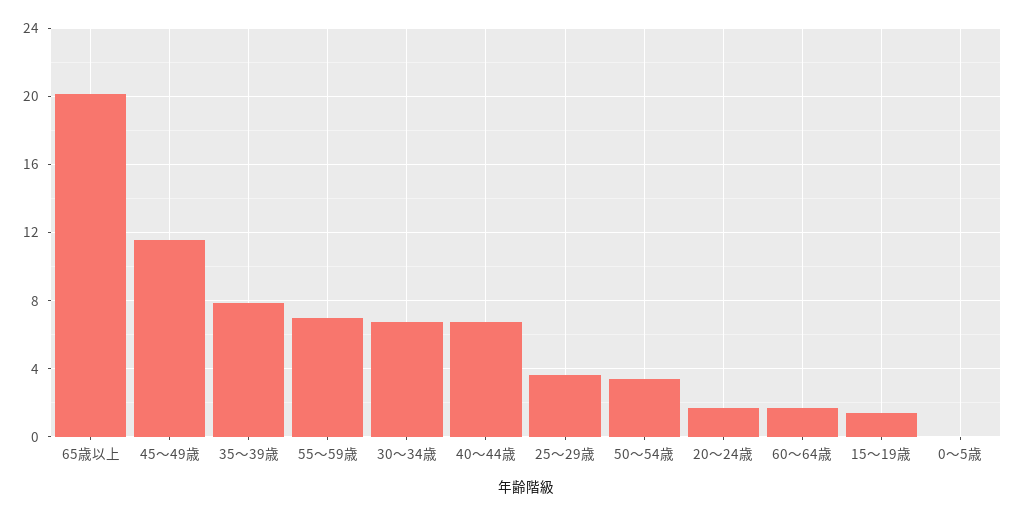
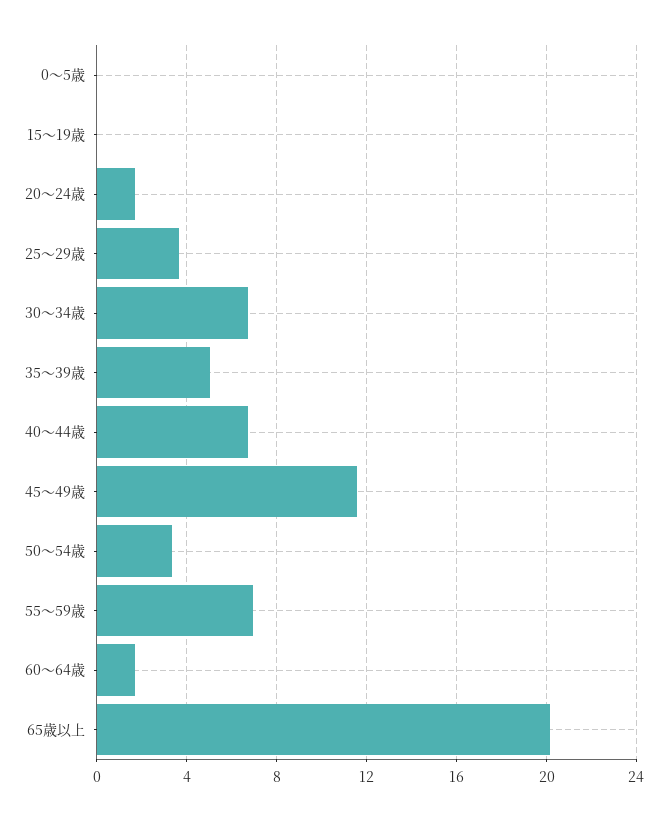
  {
    "65歳以上": 20,
    "45～49歳": 11.5,
-   "35～39歳": 8,
+   "35～39歳": 5,
    "55～59歳": 7,
    "30～34歳": 6.5,
    "40～44歳": 6.5,
    "25～29歳": 3.5,
    "50～54歳": 3.5,
    "20～24歳": 1.5,
    "60～64歳": 1.5,
-   "15～19歳": 1.5,
+   "15～19歳": 0,
    "0～5歳": 0
  }

